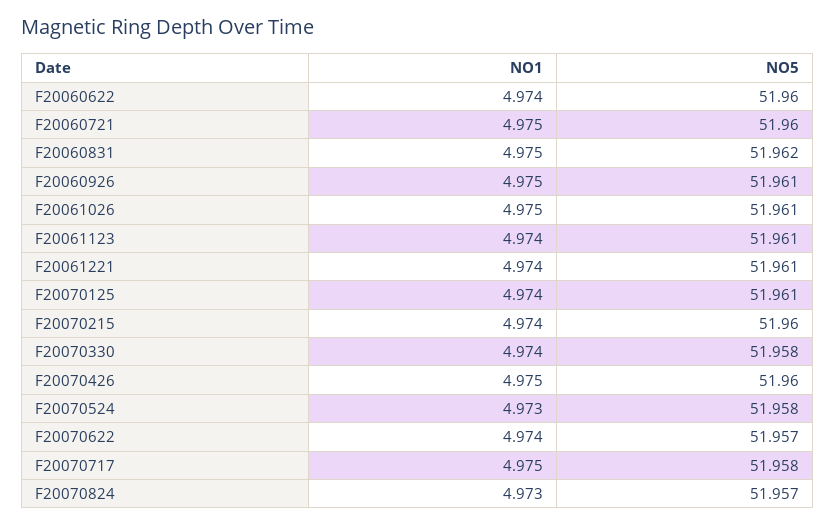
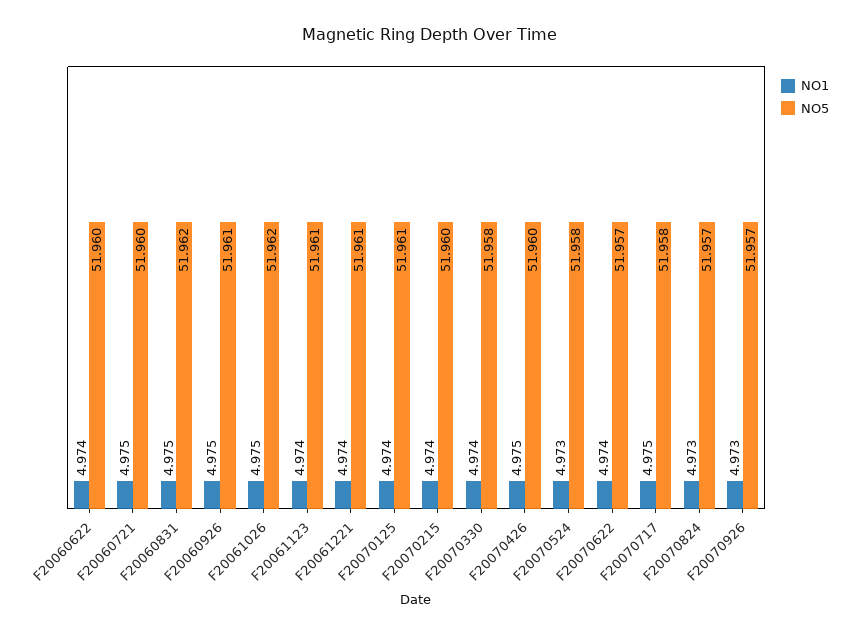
  {
    "NO1": {
      "F20060622": 4.974,
      "F20060721": 4.975,
      "F20060831": 4.975,
      "F20060926": 4.975,
      "F20061026": 4.975,
      "F20061123": 4.974,
      "F20061221": 4.974,
      "F20070125": 4.974,
      "F20070215": 4.974,
      "F20070330": 4.974,
      "F20070426": 4.975,
      "F20070524": 4.973,
      "F20070622": 4.974,
      "F20070717": 4.975,
-     "F20070824": 4.973
+     "F20070824": 4.973,
+     "F20070926": 4.973
    },
    "NO5": {
      "F20060622": 51.96,
      "F20060721": 51.96,
      "F20060831": 51.962,
      "F20060926": 51.961,
-     "F20061026": 51.961,
+     "F20061026": 51.962,
      "F20061123": 51.961,
      "F20061221": 51.961,
      "F20070125": 51.961,
      "F20070215": 51.96,
      "F20070330": 51.958,
      "F20070426": 51.96,
      "F20070524": 51.958,
      "F20070622": 51.957,
      "F20070717": 51.958,
-     "F20070824": 51.957
+     "F20070824": 51.957,
+     "F20070926": 51.957
    }
  }

